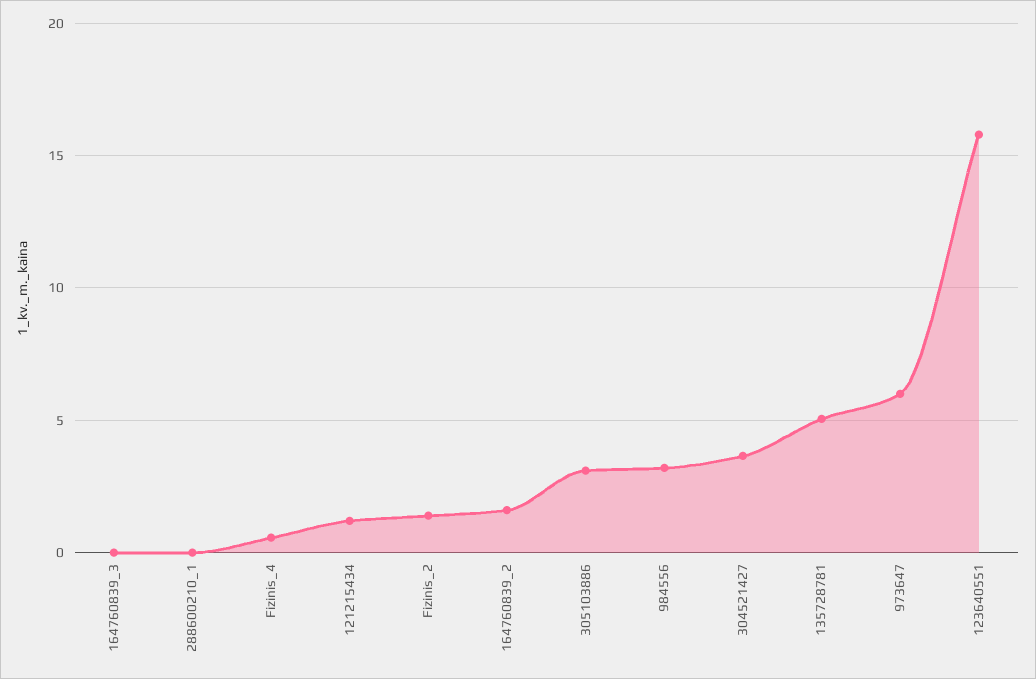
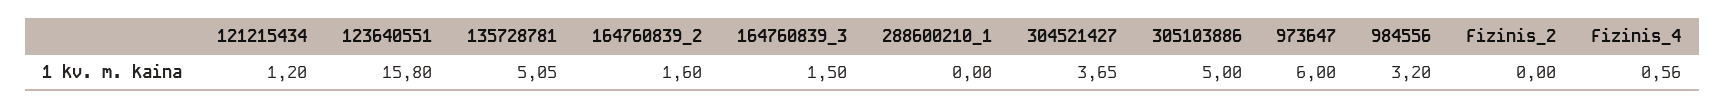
  {
-   "164760839_3": 0,
+   "164760839_3": 1.5,
    "288600210_1": 0,
    "Fizinis_4": 0.56,
    "121215434": 1.2,
-   "Fizinis_2": 1.5,
+   "Fizinis_2": 0,
    "164760839_2": 1.6,
-   "305103886": 3,
+   "305103886": 5,
    "984556": 3.2,
    "304521427": 3.65,
    "135728781": 5.05,
    "973647": 6,
    "123640551": 15.8
  }

